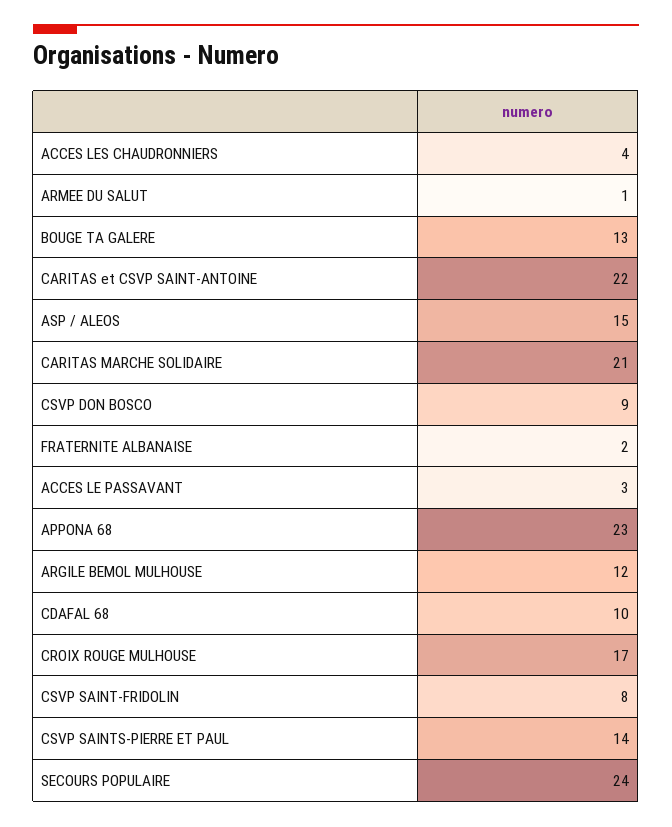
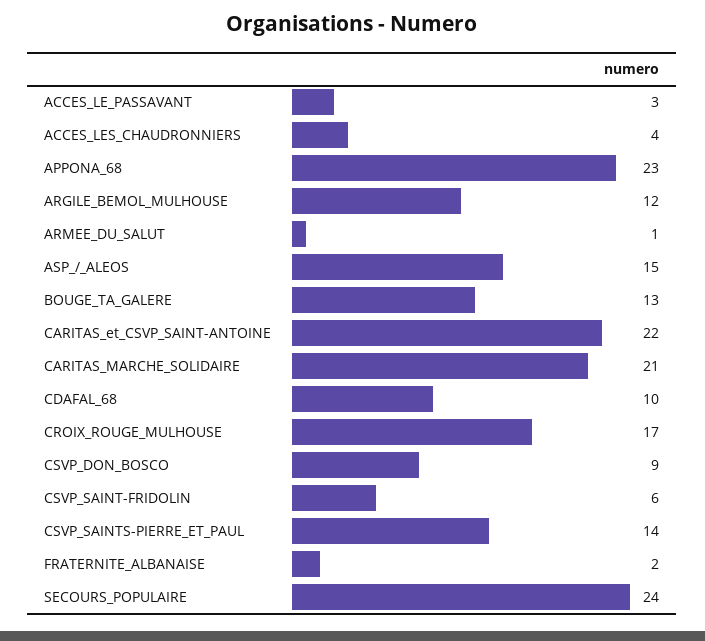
  {
    "ACCES LES CHAUDRONNIERS": 4,
    "ARMEE DU SALUT": 1,
    "BOUGE TA GALERE": 13,
    "CARITAS et CSVP SAINT-ANTOINE": 22,
    "ASP / ALEOS": 15,
    "CARITAS MARCHE SOLIDAIRE": 21,
    "CSVP DON BOSCO": 9,
    "FRATERNITE ALBANAISE": 2,
    "ACCES LE PASSAVANT": 3,
    "APPONA 68": 23,
    "ARGILE BEMOL MULHOUSE": 12,
    "CDAFAL 68": 10,
    "CROIX ROUGE MULHOUSE": 17,
-   "CSVP SAINT-FRIDOLIN": 8,
+   "CSVP SAINT-FRIDOLIN": 6,
    "CSVP SAINTS-PIERRE ET PAUL": 14,
    "SECOURS POPULAIRE": 24
  }

